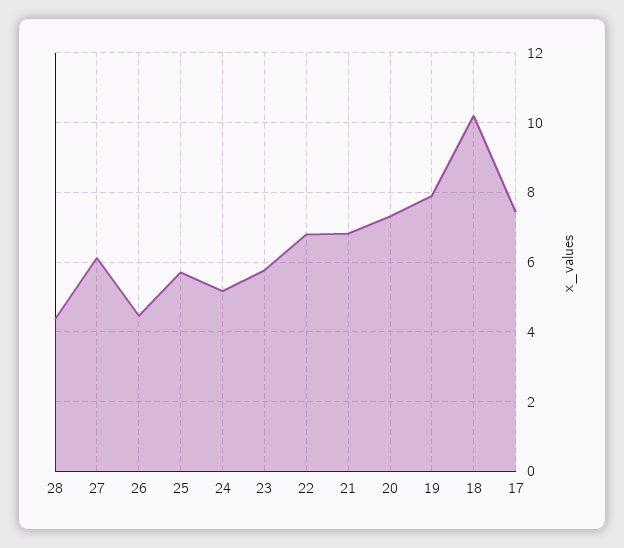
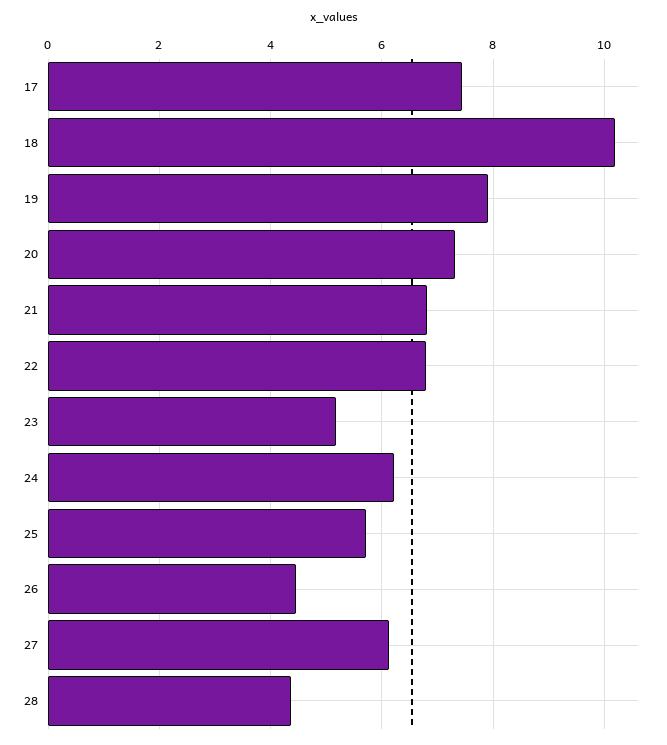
  {
    "28": 4.4,
    "27": 6.2,
    "26": 4.4,
    "25": 5.8,
-   "24": 5.2,
+   "24": 6.2,
-   "23": 5.8,
+   "23": 5.2,
    "22": 6.8,
    "21": 6.8,
    "20": 7.4,
    "19": 8,
    "18": 10.2,
    "17": 7.4
  }

